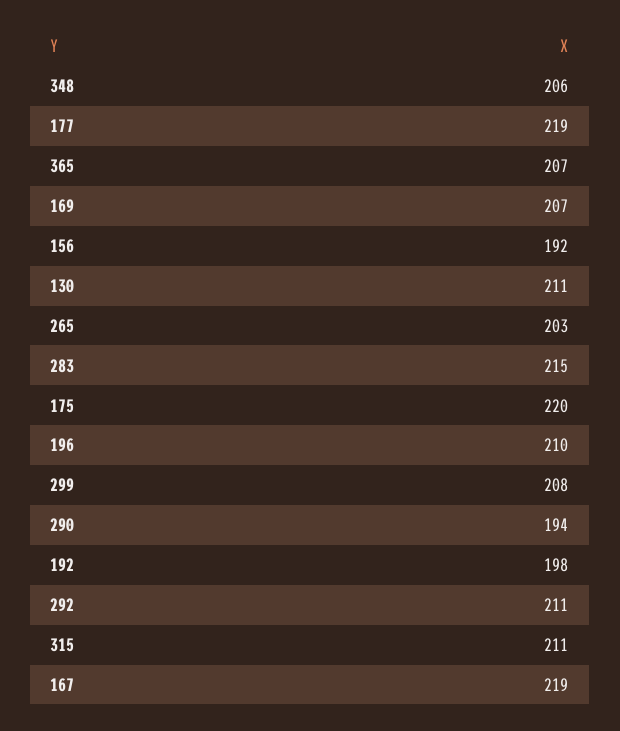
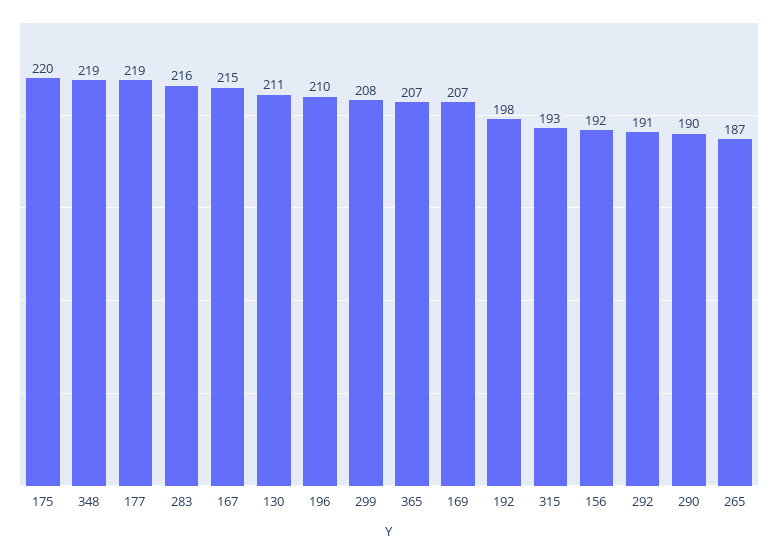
  {
-   "348": 206,
+   "348": 219,
    "177": 219,
    "365": 207,
    "169": 207,
    "156": 192,
    "130": 211,
-   "265": 203,
+   "265": 187,
-   "283": 215,
+   "283": 216,
    "175": 220,
    "196": 210,
    "299": 208,
-   "290": 194,
+   "290": 190,
    "192": 198,
-   "292": 211,
+   "292": 191,
-   "315": 211,
+   "315": 193,
-   "167": 219
+   "167": 215
  }

